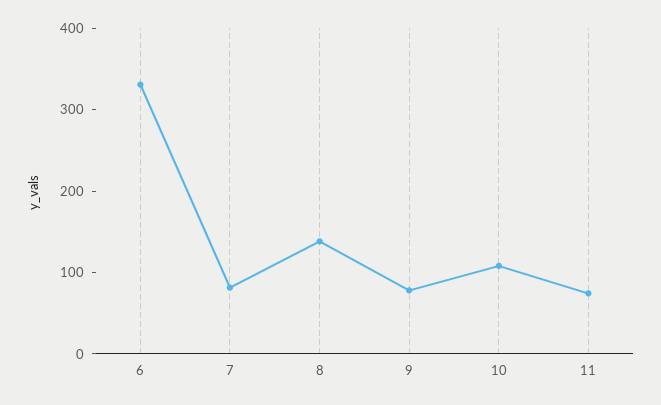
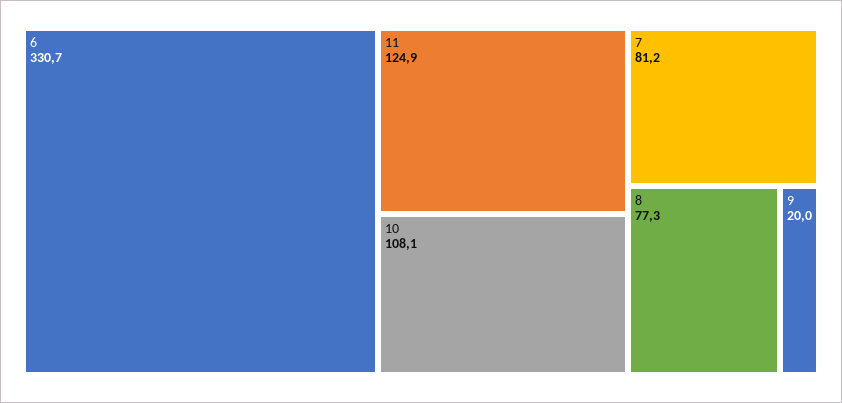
  {
    "6": 330.7,
    "7": 81.2,
-   "8": 140,
+   "8": 77.3,
-   "9": 80,
+   "9": 20,
    "10": 108.1,
-   "11": 80
+   "11": 124.9
  }

